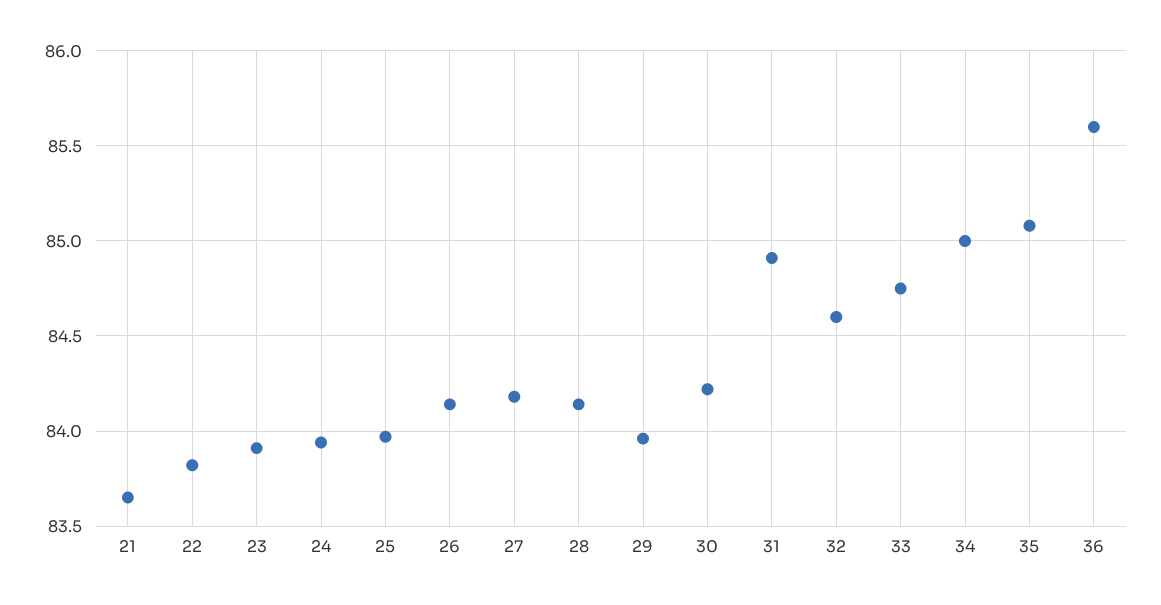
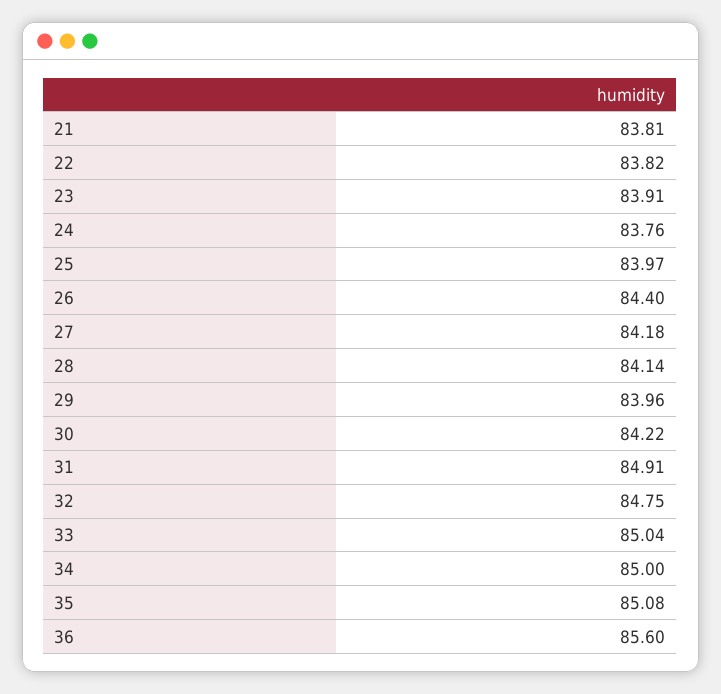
  {
-   "21": 83.65,
+   "21": 83.81,
    "22": 83.82,
    "23": 83.91,
-   "24": 83.95,
+   "24": 83.76,
    "25": 83.97,
-   "26": 84.15,
+   "26": 84.4,
    "27": 84.18,
    "28": 84.14,
    "29": 83.96,
    "30": 84.22,
    "31": 84.91,
-   "32": 84.6,
+   "32": 84.75,
-   "33": 84.75,
+   "33": 85.04,
    "34": 85,
    "35": 85.08,
    "36": 85.6
  }

